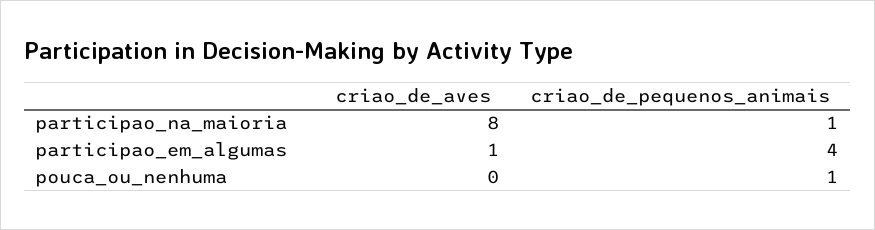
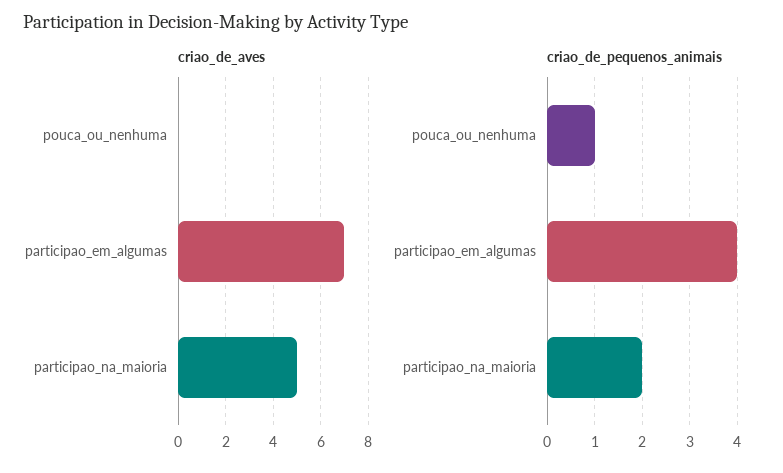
  {
    "criao_de_aves": {
-     "participao_na_maioria": 8,
+     "participao_na_maioria": 5,
-     "participao_em_algumas": 1,
+     "participao_em_algumas": 7,
      "pouca_ou_nenhuma": 0
    },
    "criao_de_pequenos_animais": {
-     "participao_na_maioria": 1,
+     "participao_na_maioria": 2,
      "participao_em_algumas": 4,
      "pouca_ou_nenhuma": 1
    }
  }

